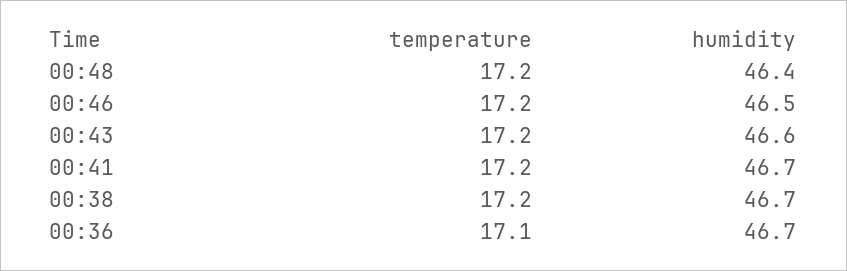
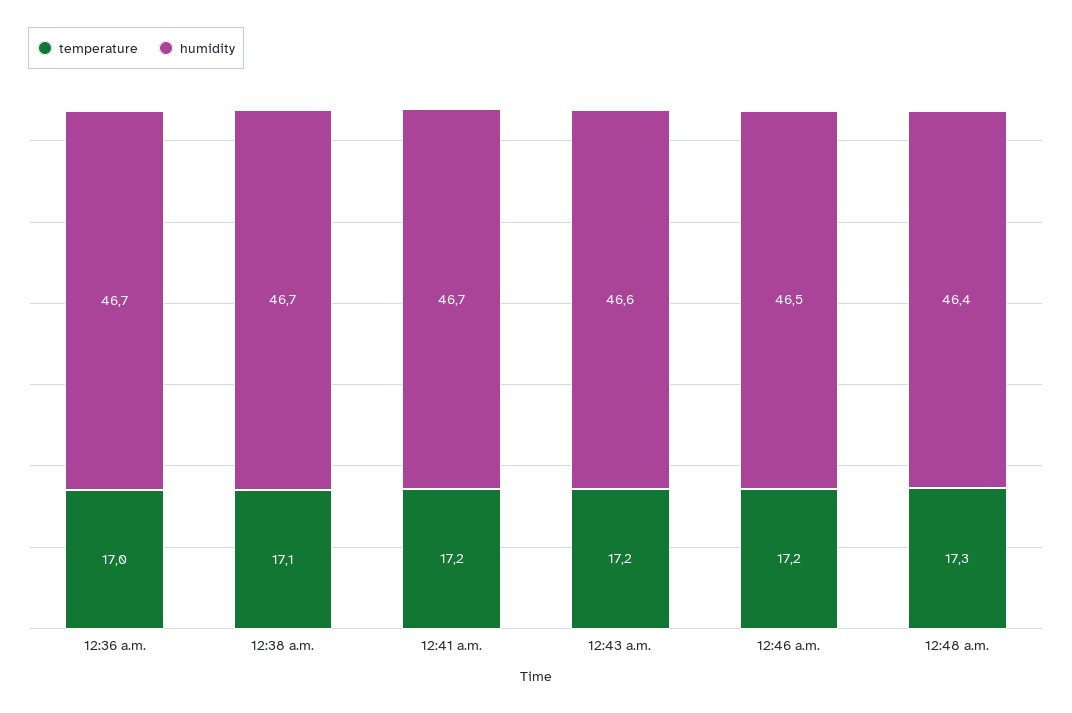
  {
    "temperature": {
-     "00:48": 17.2,
+     "00:48": 17.3,
      "00:46": 17.2,
      "00:43": 17.2,
      "00:41": 17.2,
-     "00:38": 17.2,
+     "00:38": 17.1,
-     "00:36": 17.1
+     "00:36": 17
    },
    "humidity": {
      "00:48": 46.4,
      "00:46": 46.5,
      "00:43": 46.6,
      "00:41": 46.7,
      "00:38": 46.7,
      "00:36": 46.7
    }
  }

